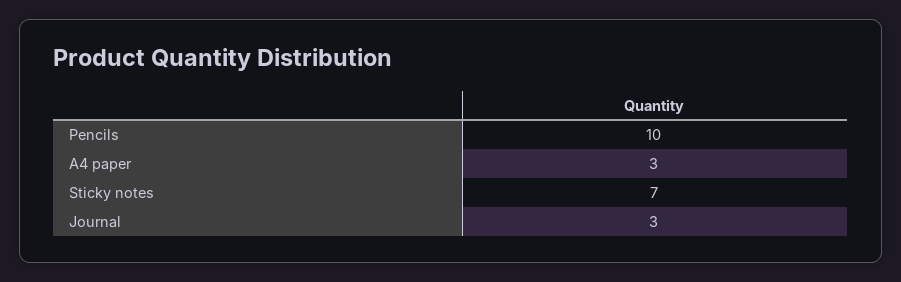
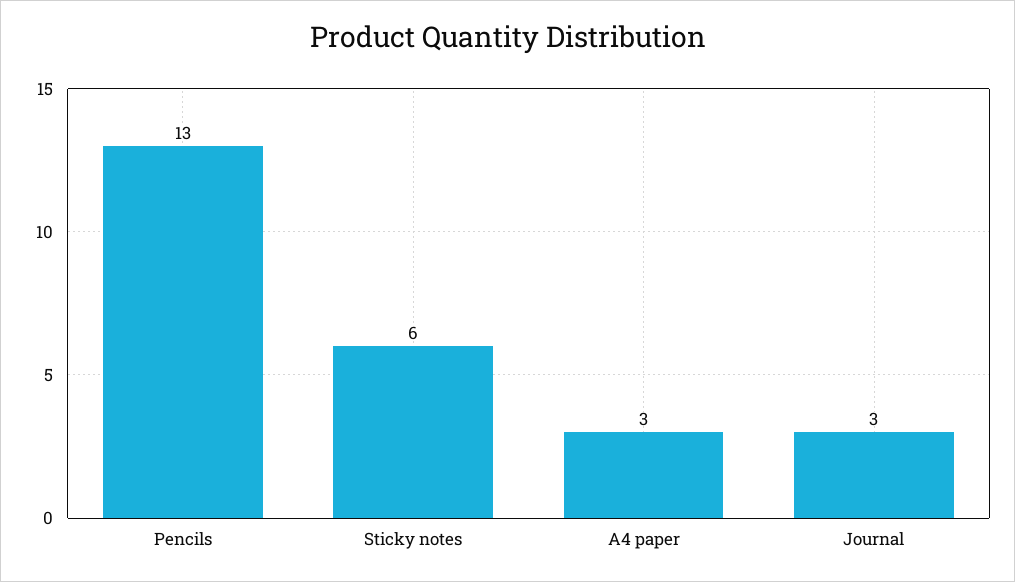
  {
-   "Pencils": 10,
+   "Pencils": 13,
    "A4 paper": 3,
-   "Sticky notes": 7,
+   "Sticky notes": 6,
    "Journal": 3
  }

